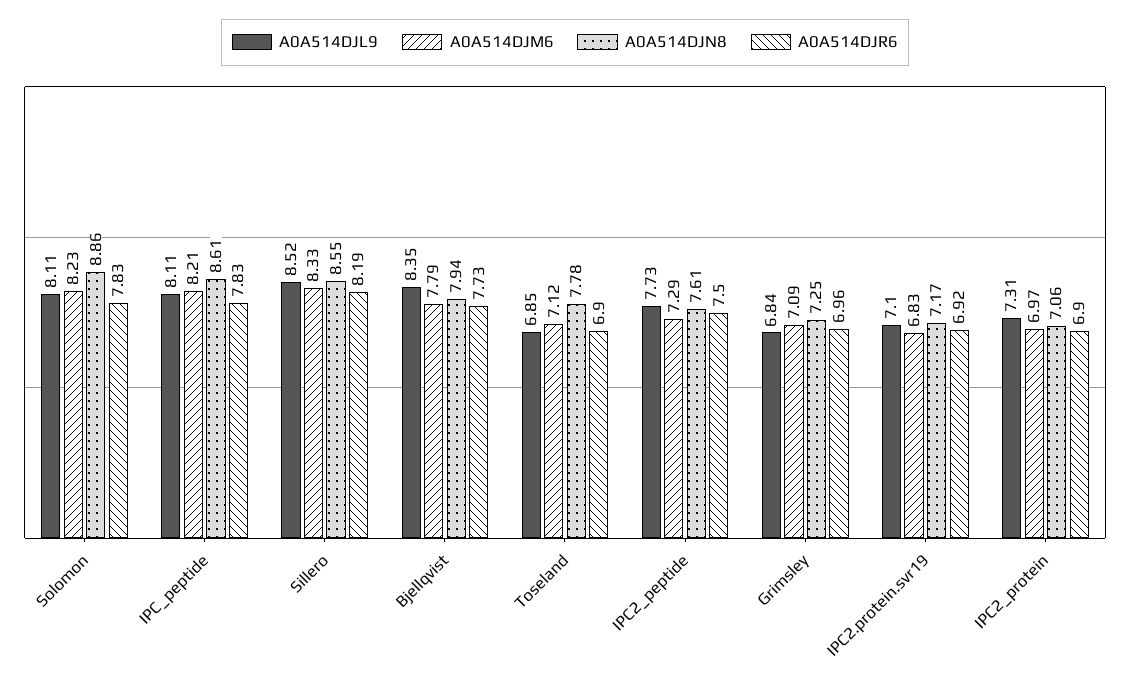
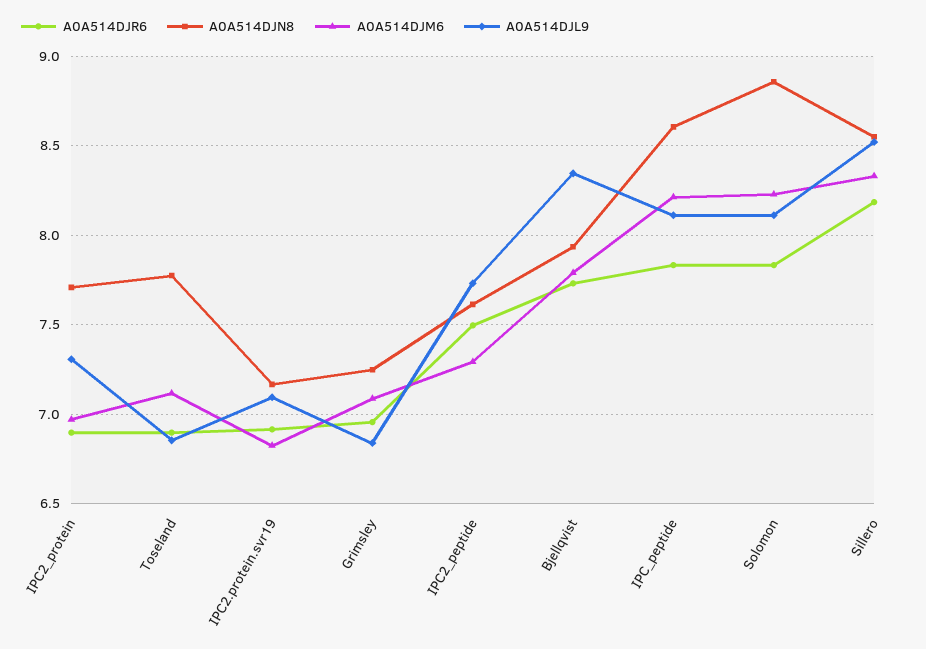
  {
    "A0A514DJL9": {
      "Solomon": 8.11,
      "IPC_peptide": 8.11,
      "Sillero": 8.52,
      "Bjellqvist": 8.35,
      "Toseland": 6.85,
      "IPC2_peptide": 7.73,
      "Grimsley": 6.84,
      "IPC2.protein.svr19": 7.1,
      "IPC2_protein": 7.31
    },
    "A0A514DJM6": {
      "Solomon": 8.23,
      "IPC_peptide": 8.21,
      "Sillero": 8.33,
      "Bjellqvist": 7.79,
      "Toseland": 7.12,
      "IPC2_peptide": 7.29,
      "Grimsley": 7.09,
      "IPC2.protein.svr19": 6.83,
      "IPC2_protein": 6.97
    },
    "A0A514DJN8": {
      "Solomon": 8.86,
      "IPC_peptide": 8.61,
      "Sillero": 8.55,
      "Bjellqvist": 7.94,
      "Toseland": 7.78,
      "IPC2_peptide": 7.61,
      "Grimsley": 7.25,
      "IPC2.protein.svr19": 7.17,
-     "IPC2_protein": 7.06
+     "IPC2_protein": 7.7
    },
    "A0A514DJR6": {
      "Solomon": 7.83,
      "IPC_peptide": 7.83,
      "Sillero": 8.19,
      "Bjellqvist": 7.73,
      "Toseland": 6.9,
      "IPC2_peptide": 7.5,
      "Grimsley": 6.96,
      "IPC2.protein.svr19": 6.92,
      "IPC2_protein": 6.9
    }
  }

